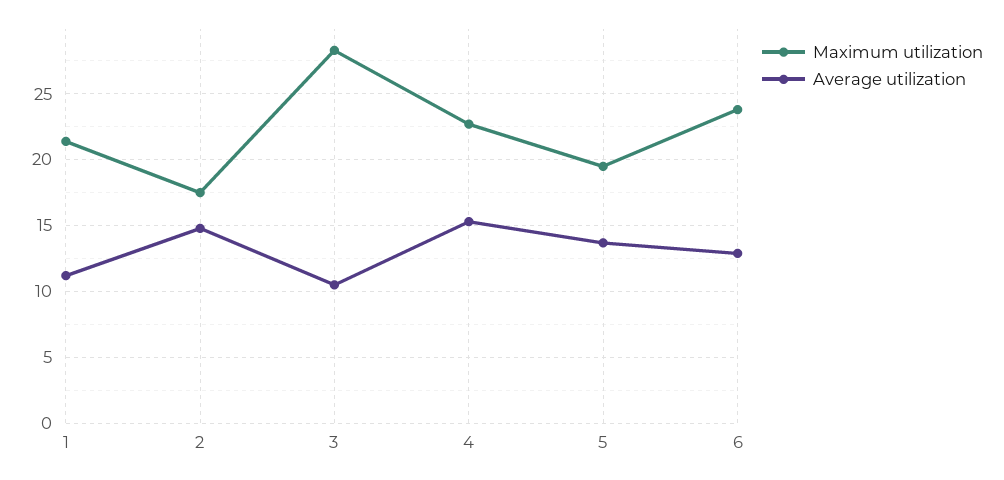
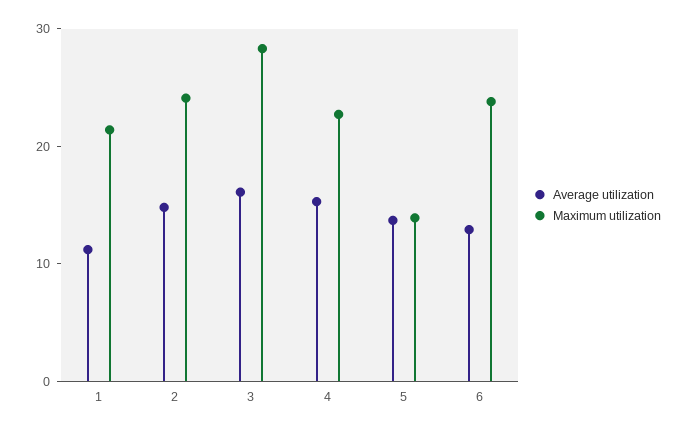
  {
    "Maximum utilization": {
      "1": 21.5,
-     "2": 17.5,
+     "2": 24,
      "3": 28.5,
      "4": 22.5,
-     "5": 19.5,
+     "5": 14,
      "6": 24
    },
    "Average utilization": {
      "1": 11,
      "2": 15,
-     "3": 10.5,
+     "3": 16,
      "4": 15.5,
      "5": 13.5,
      "6": 13
    }
  }

